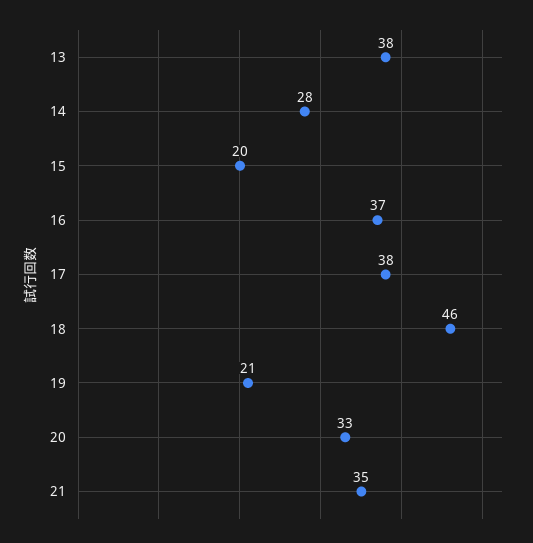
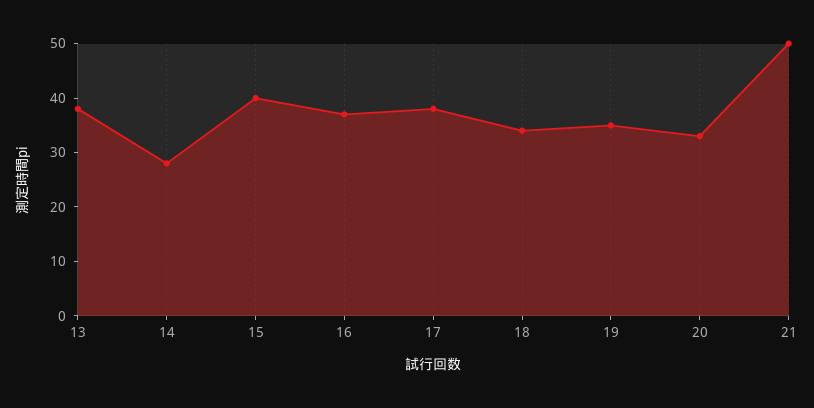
  {
    "13": 38,
    "14": 28,
-   "15": 20,
+   "15": 40,
    "16": 37,
    "17": 38,
-   "18": 46,
+   "18": 35,
-   "19": 21,
+   "19": 35,
    "20": 33,
-   "21": 35
+   "21": 50
  }

